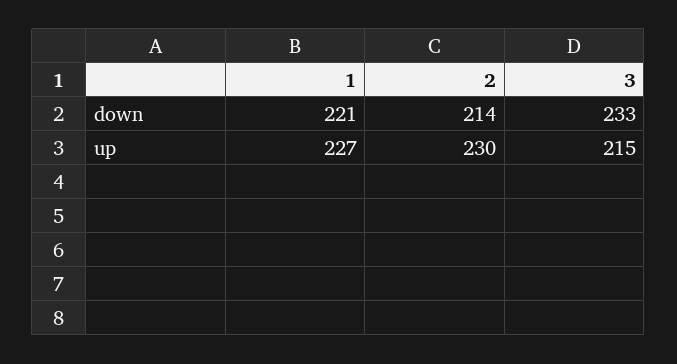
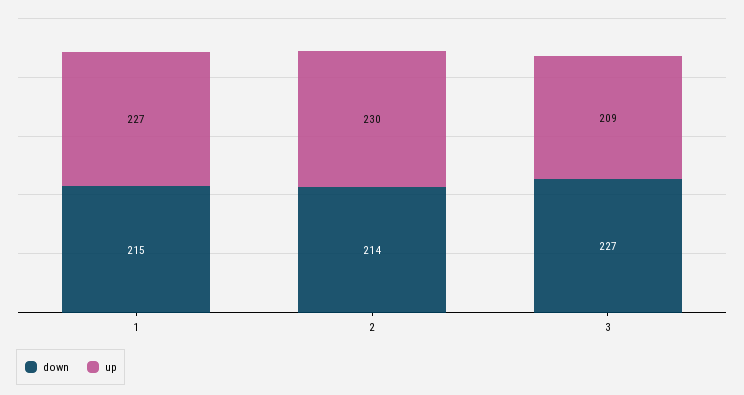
  {
    "down": {
-     "1": 221,
+     "1": 215,
      "2": 214,
-     "3": 233
+     "3": 227
    },
    "up": {
      "1": 227,
      "2": 230,
-     "3": 215
+     "3": 209
    }
  }

